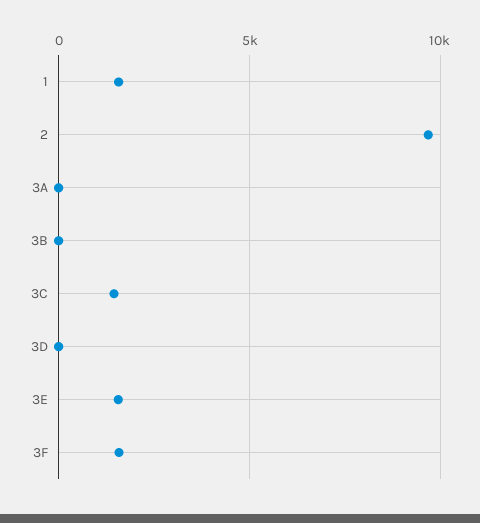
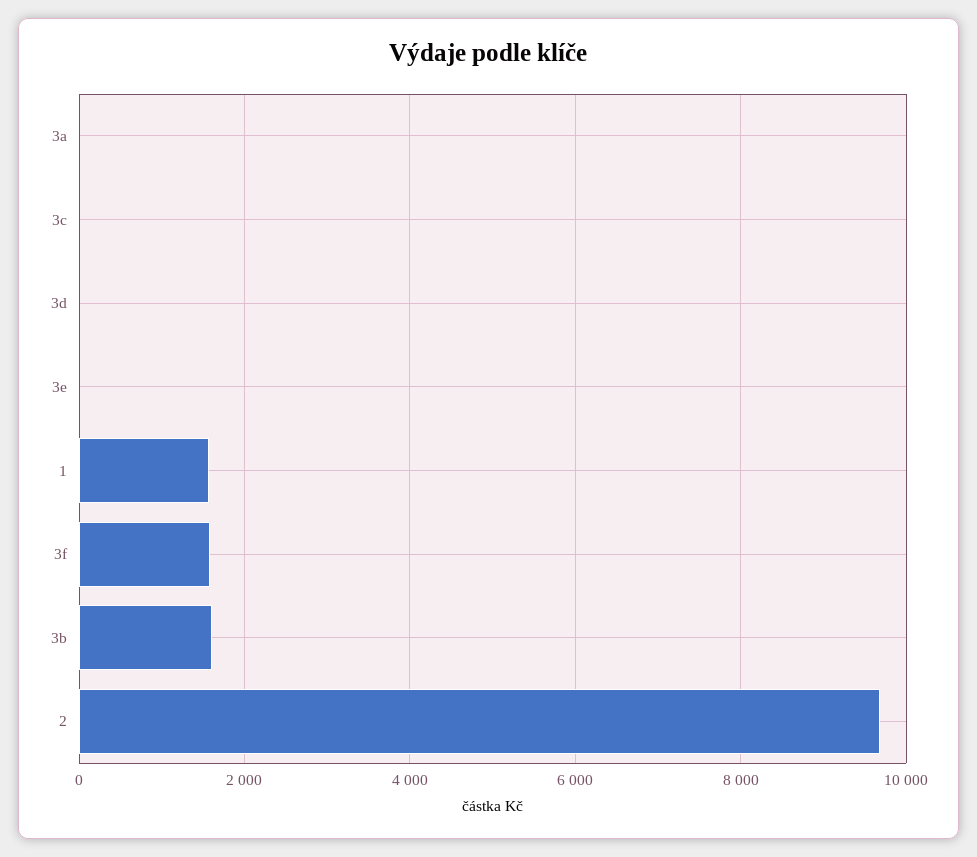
  {
    "1": 1600,
    "2": 9600,
    "3A": 0,
-   "3B": 0,
+   "3B": 1600,
-   "3C": 1500,
+   "3C": 0,
    "3D": 0,
-   "3E": 1500,
+   "3E": 0,
    "3F": 1600
  }

